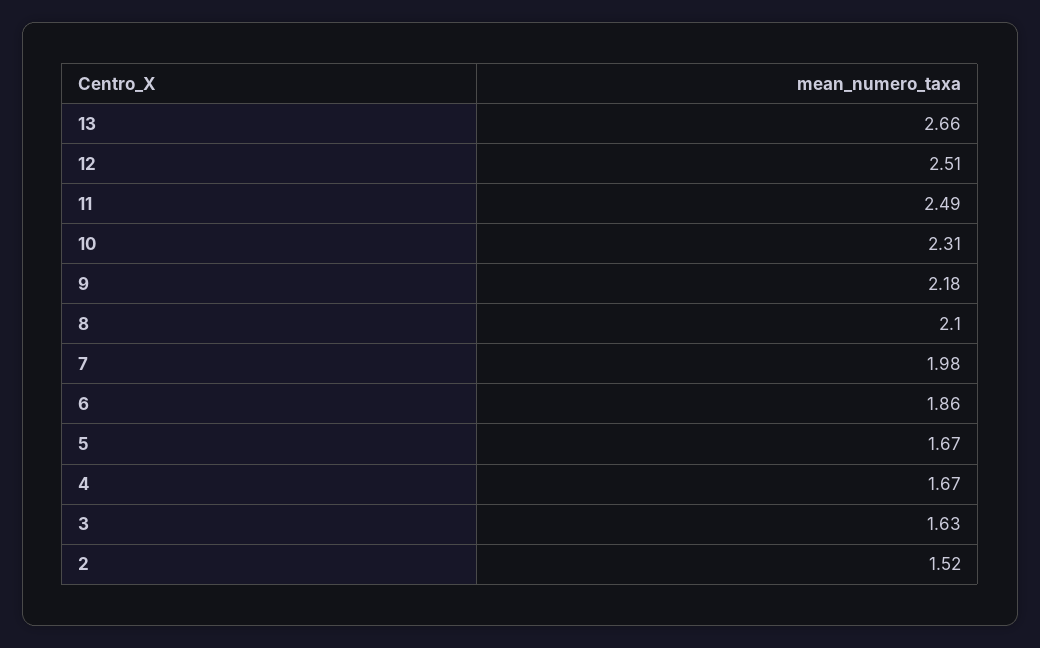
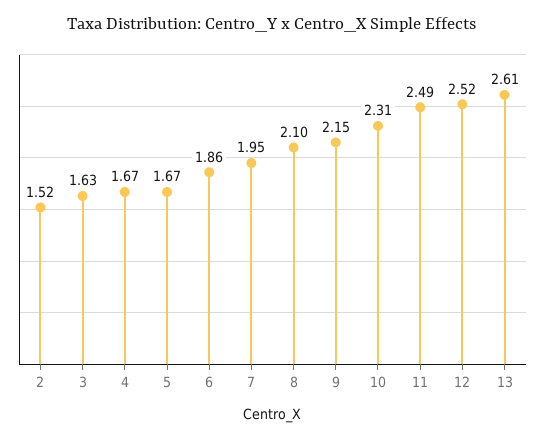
  {
-   "13": 2.66,
+   "13": 2.61,
-   "12": 2.51,
+   "12": 2.52,
    "11": 2.49,
    "10": 2.31,
-   "9": 2.18,
+   "9": 2.15,
    "8": 2.1,
-   "7": 1.98,
+   "7": 1.95,
    "6": 1.86,
    "5": 1.67,
    "4": 1.67,
    "3": 1.63,
    "2": 1.52
  }

